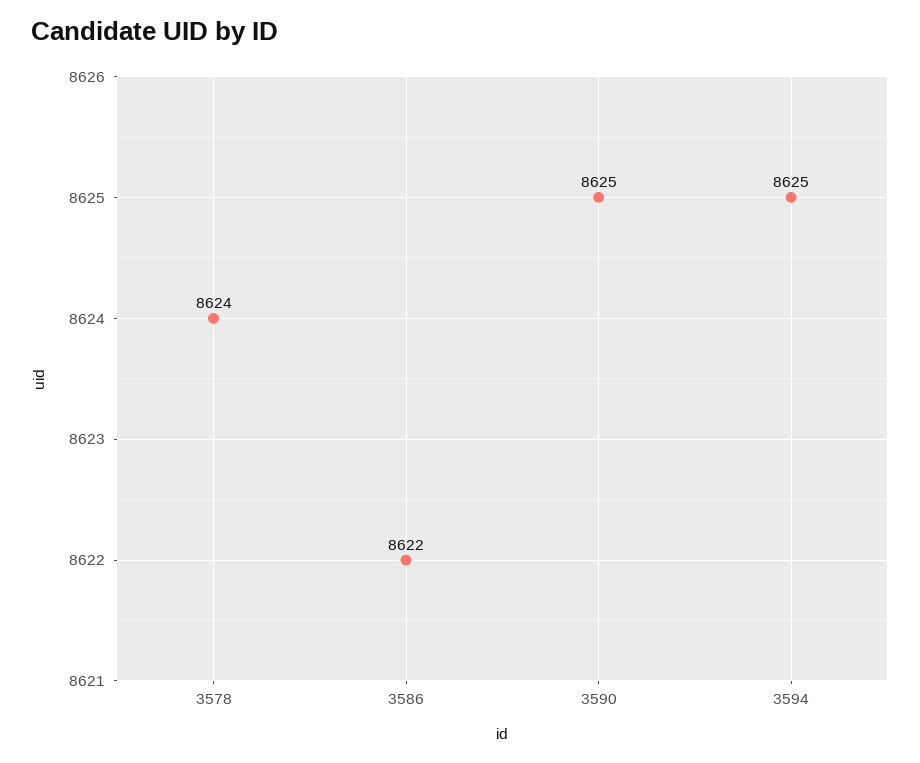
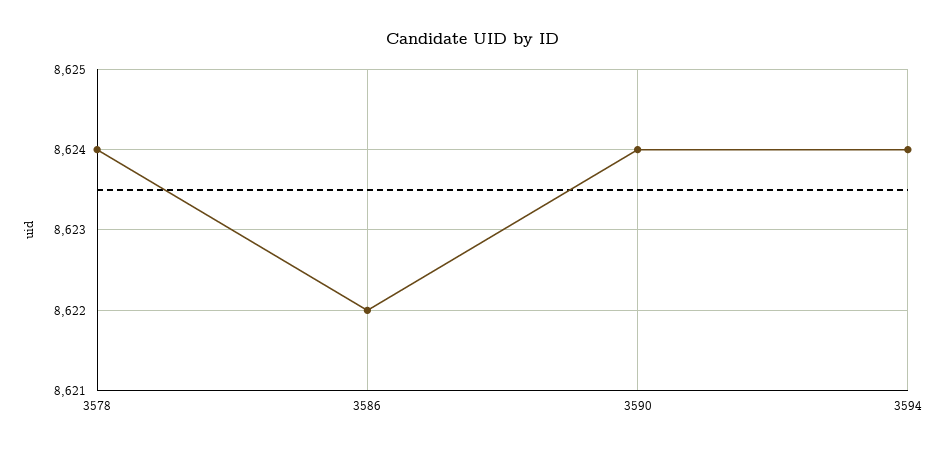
  {
    "3578": 8624,
    "3586": 8622,
-   "3590": 8625,
+   "3590": 8624,
-   "3594": 8625
+   "3594": 8624
  }

